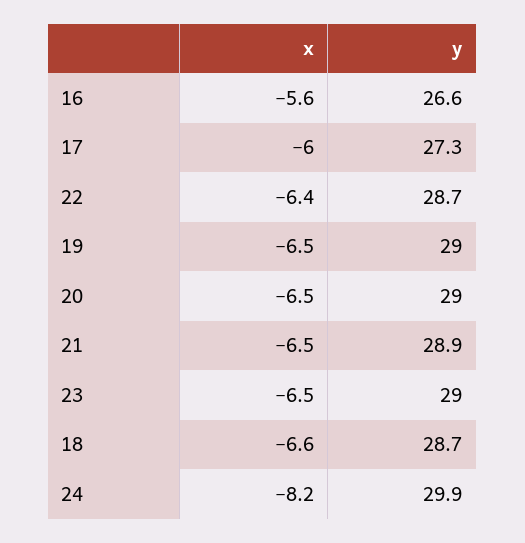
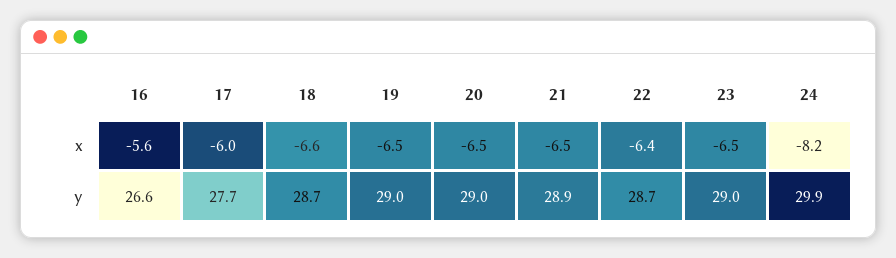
  {
    "x": {
      "16": -5.6,
      "17": -6,
      "22": -6.4,
      "19": -6.5,
      "20": -6.5,
      "21": -6.5,
      "23": -6.5,
      "18": -6.6,
      "24": -8.2
    },
    "y": {
      "16": 26.6,
-     "17": 27.3,
+     "17": 27.7,
      "22": 28.7,
      "19": 29,
      "20": 29,
      "21": 28.9,
      "23": 29,
      "18": 28.7,
      "24": 29.9
    }
  }

